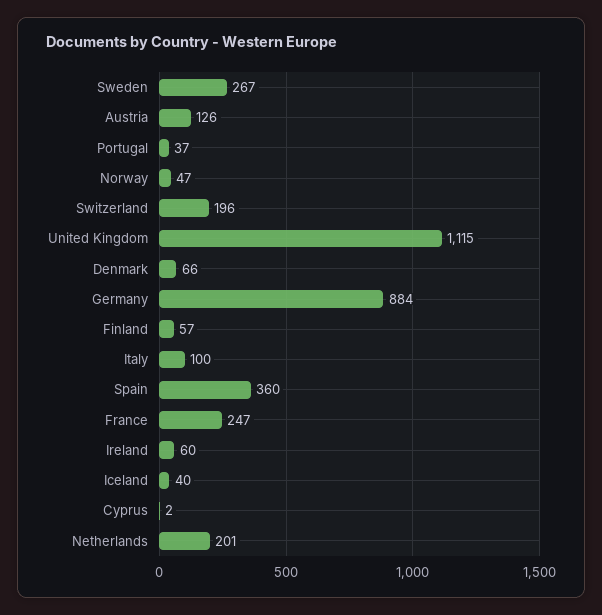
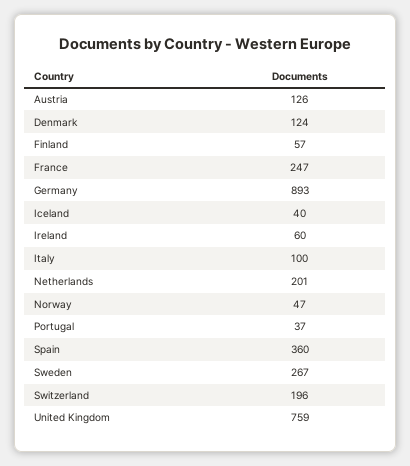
  {
    "Sweden": 267,
    "Austria": 126,
    "Portugal": 37,
    "Norway": 47,
    "Switzerland": 196,
-   "United Kingdom": 1115,
+   "United Kingdom": 759,
-   "Denmark": 66,
+   "Denmark": 124,
-   "Germany": 884,
+   "Germany": 893,
    "Finland": 57,
    "Italy": 100,
    "Spain": 360,
    "France": 247,
    "Ireland": 60,
    "Iceland": 40,
-   "Cyprus": 2,
    "Netherlands": 201
  }

